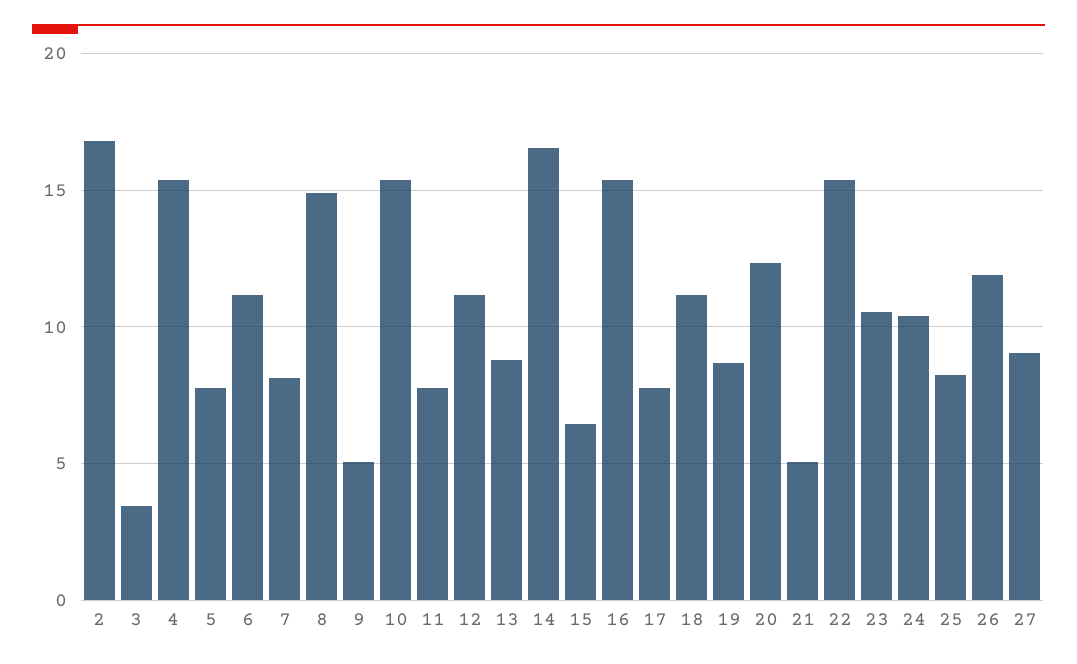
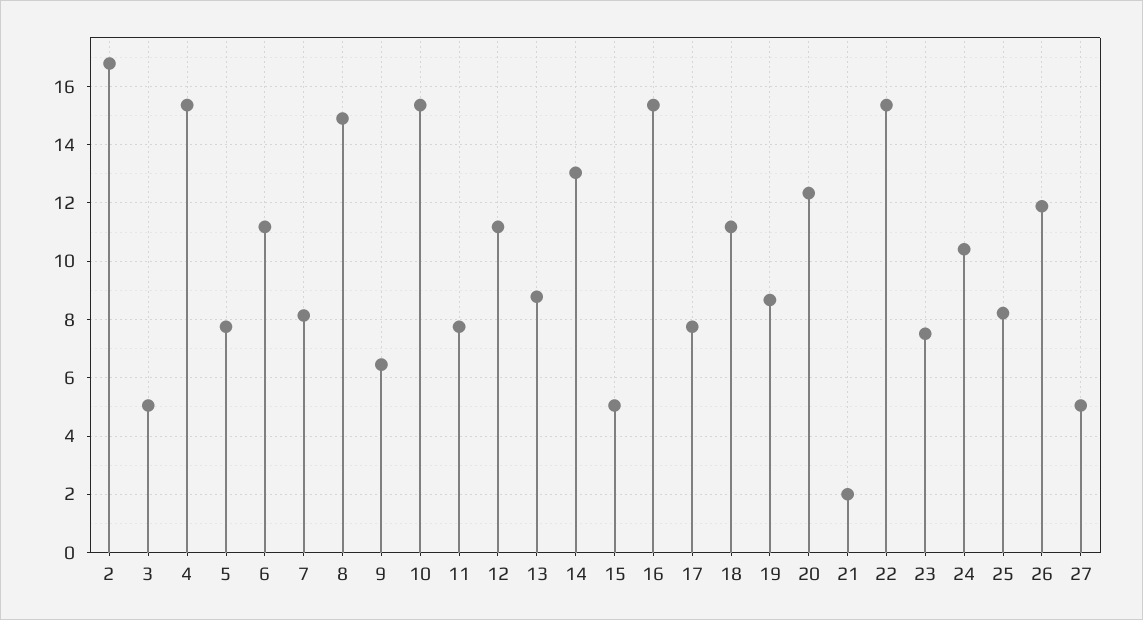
  {
    "2": 16.75,
-   "3": 3.5,
+   "3": 5,
    "4": 15.25,
    "5": 7.75,
    "6": 11.25,
    "7": 8.25,
    "8": 15,
-   "9": 5,
+   "9": 6.5,
    "10": 15.25,
    "11": 7.75,
    "12": 11.25,
    "13": 8.75,
-   "14": 16.5,
+   "14": 13,
-   "15": 6.5,
+   "15": 5,
    "16": 15.25,
    "17": 7.75,
    "18": 11.25,
    "19": 8.75,
    "20": 12.25,
-   "21": 5,
+   "21": 2,
    "22": 15.25,
-   "23": 10.5,
+   "23": 7.5,
    "24": 10.5,
    "25": 8.25,
    "26": 12,
-   "27": 9
+   "27": 5
  }

